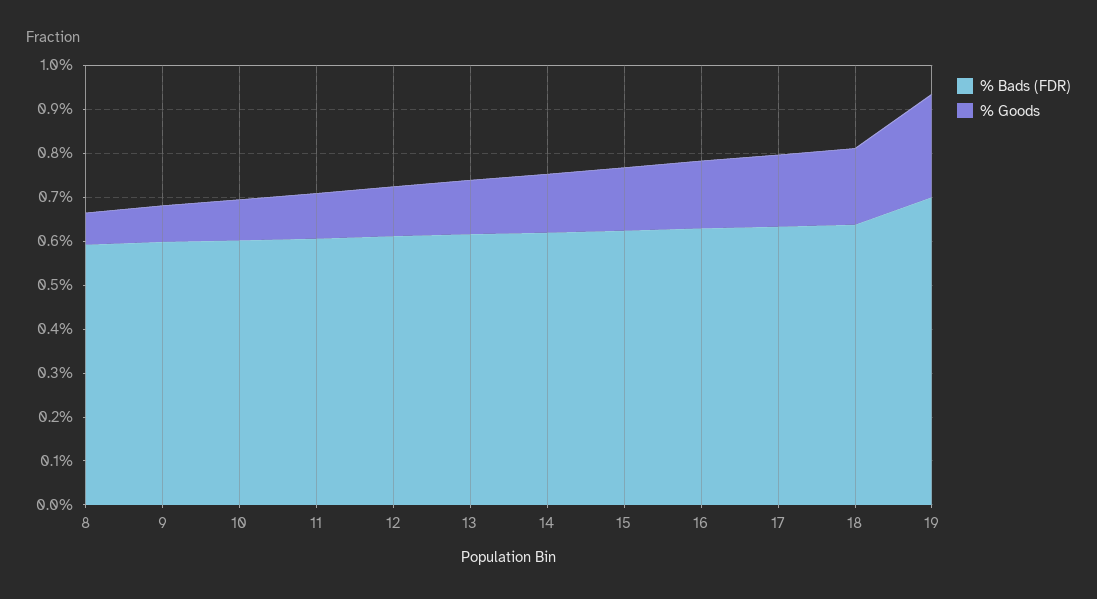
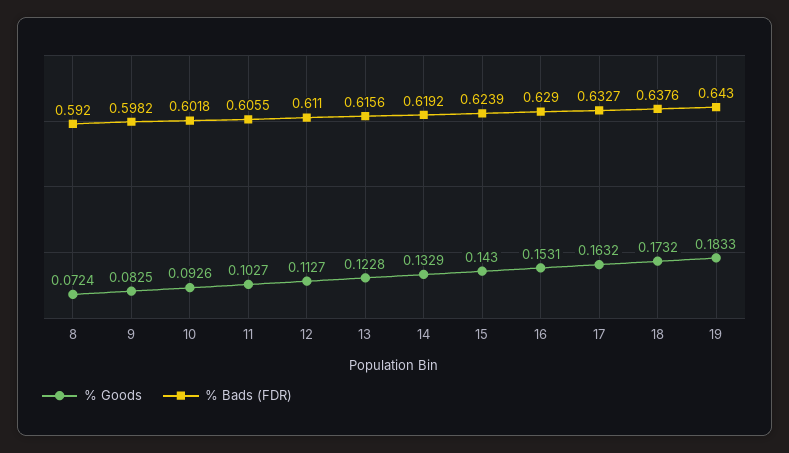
  {
    "% Bads (FDR)": {
      "8": 0.592,
      "9": 0.5982,
      "10": 0.6018,
      "11": 0.6055,
      "12": 0.611,
      "13": 0.6156,
      "14": 0.6192,
      "15": 0.6239,
      "16": 0.629,
      "17": 0.6327,
      "18": 0.6376,
-     "19": 0.7
+     "19": 0.643
    },
    "% Goods": {
      "8": 0.0724,
      "9": 0.0825,
      "10": 0.0926,
      "11": 0.1027,
      "12": 0.1127,
      "13": 0.1228,
      "14": 0.1329,
      "15": 0.143,
      "16": 0.1531,
      "17": 0.1632,
      "18": 0.1732,
-     "19": 0.24
+     "19": 0.1833
    }
  }

